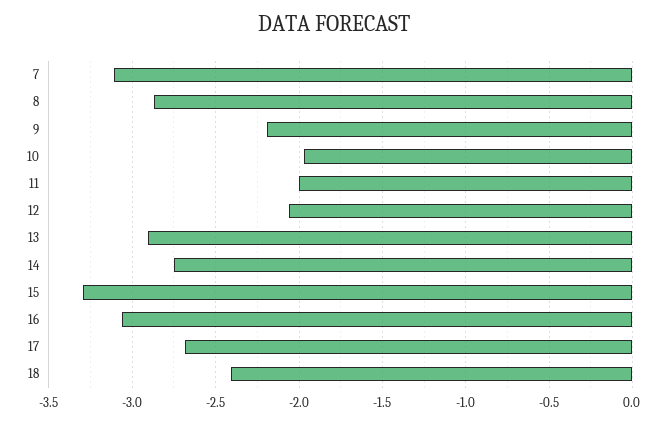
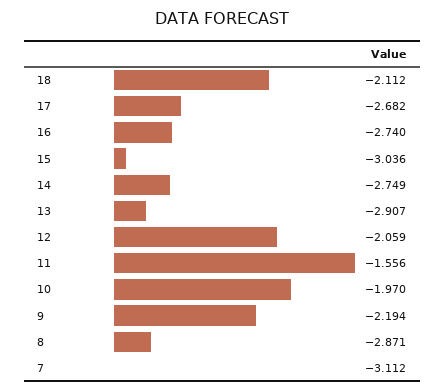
  {
    "7": -3.112,
    "8": -2.871,
    "9": -2.194,
    "10": -1.97,
-   "11": -2,
+   "11": -1.556,
    "12": -2.059,
    "13": -2.907,
    "14": -2.749,
-   "15": -3.3,
+   "15": -3.036,
-   "16": -3.05,
+   "16": -2.74,
    "17": -2.682,
-   "18": -2.4
+   "18": -2.112
  }

